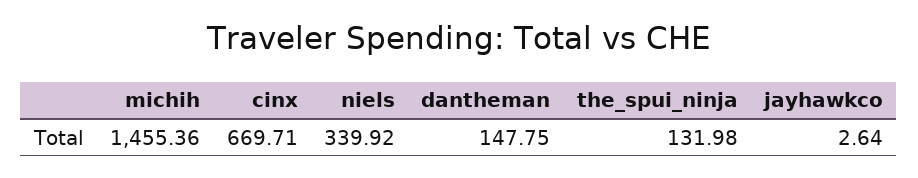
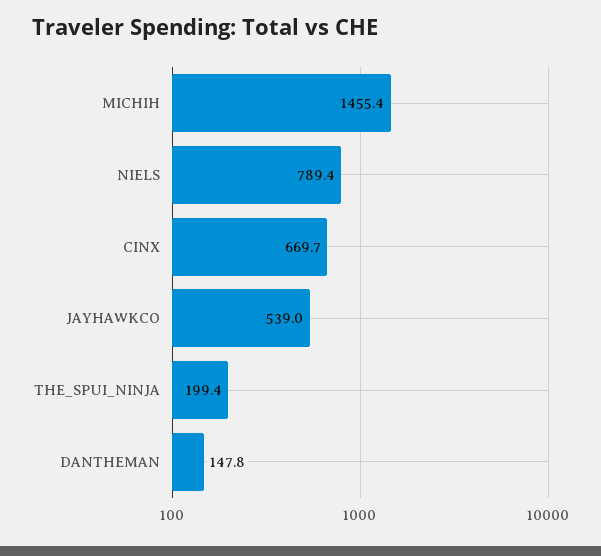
  {
    "michih": 1455.36,
    "cinx": 669.71,
-   "niels": 339.92,
+   "niels": 789.4,
    "dantheman": 147.75,
-   "the_spui_ninja": 131.98,
+   "the_spui_ninja": 199.4,
-   "jayhawkco": 2.64
+   "jayhawkco": 539
  }

